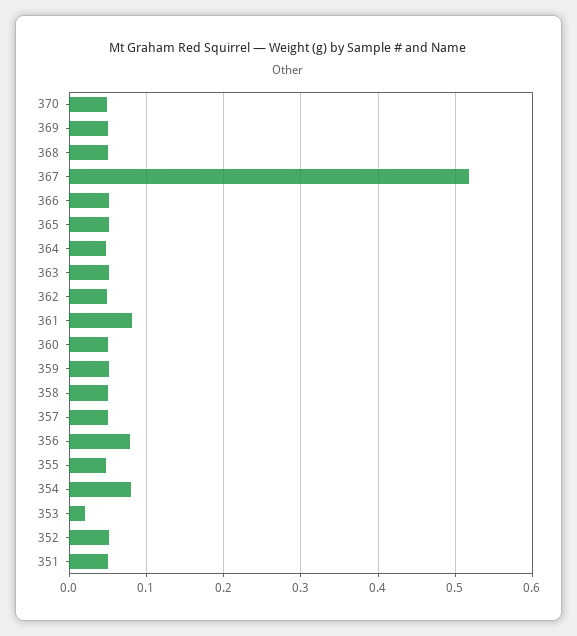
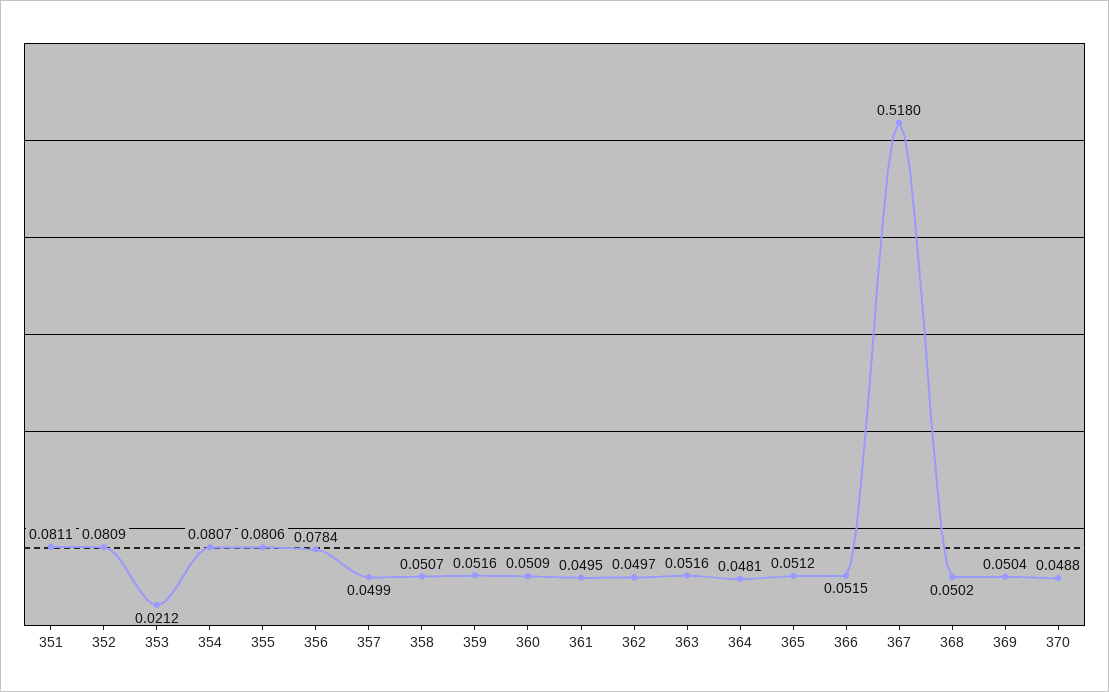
  {
    "370": 0.0488,
    "369": 0.0504,
    "368": 0.0502,
    "367": 0.518,
    "366": 0.0515,
    "365": 0.0512,
    "364": 0.0481,
    "363": 0.0516,
    "362": 0.0497,
-   "361": 0.08,
+   "361": 0.0495,
    "360": 0.0509,
    "359": 0.0516,
    "358": 0.0507,
    "357": 0.0499,
    "356": 0.0784,
-   "355": 0.05,
+   "355": 0.0806,
    "354": 0.0807,
    "353": 0.0212,
-   "352": 0.05,
+   "352": 0.0809,
-   "351": 0.05
+   "351": 0.0811
  }

